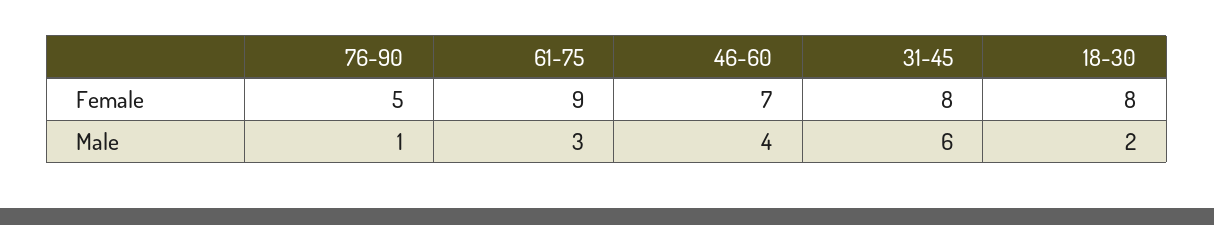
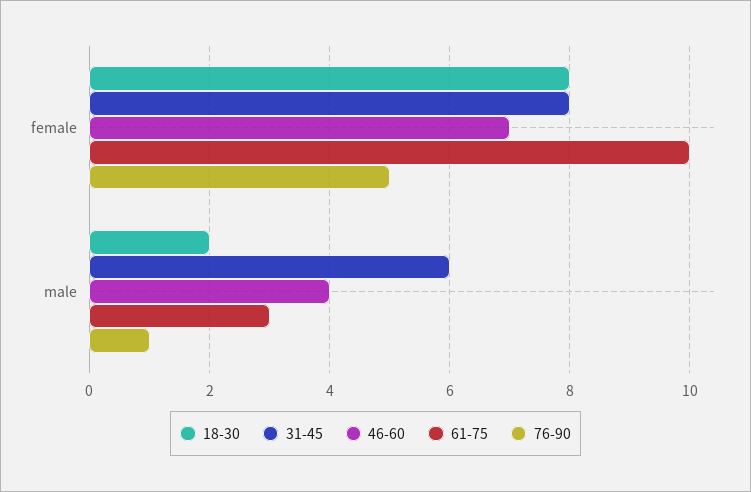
  {
    "76-90": {
      "Female": 5,
      "Male": 1
    },
    "61-75": {
-     "Female": 9,
+     "Female": 10,
      "Male": 3
    },
    "46-60": {
      "Female": 7,
      "Male": 4
    },
    "31-45": {
      "Female": 8,
      "Male": 6
    },
    "18-30": {
      "Female": 8,
      "Male": 2
    }
  }

